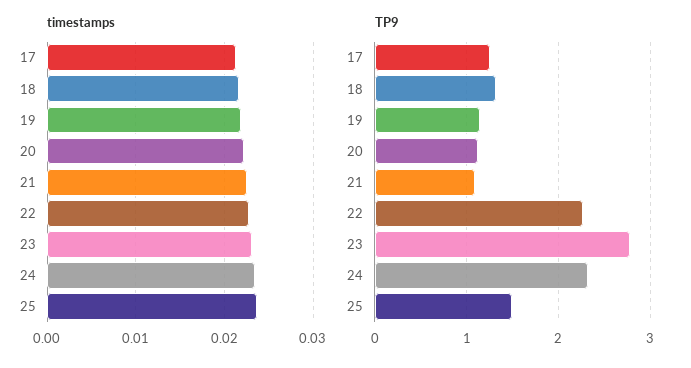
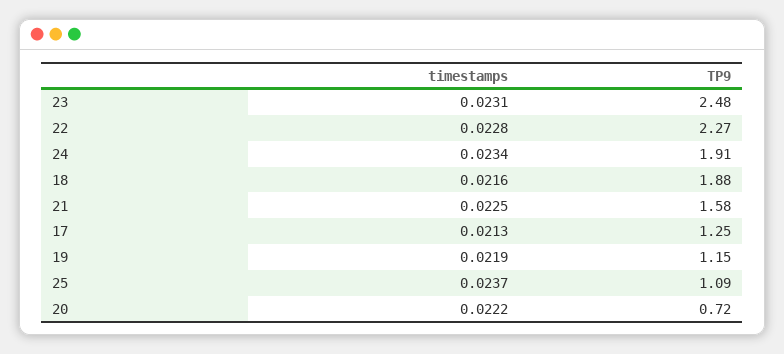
  {
    "timestamps": {
      "17": 0.0213,
      "18": 0.0216,
      "19": 0.0219,
      "20": 0.0222,
      "21": 0.0225,
      "22": 0.0228,
      "23": 0.0231,
      "24": 0.0234,
      "25": 0.0237
    },
    "TP9": {
      "17": 1.25,
-     "18": 1.3,
+     "18": 1.88,
      "19": 1.15,
-     "20": 1.1,
+     "20": 0.72,
-     "21": 1.1,
+     "21": 1.58,
      "22": 2.27,
-     "23": 2.8,
+     "23": 2.48,
-     "24": 2.3,
+     "24": 1.91,
-     "25": 1.5
+     "25": 1.09
    }
  }

